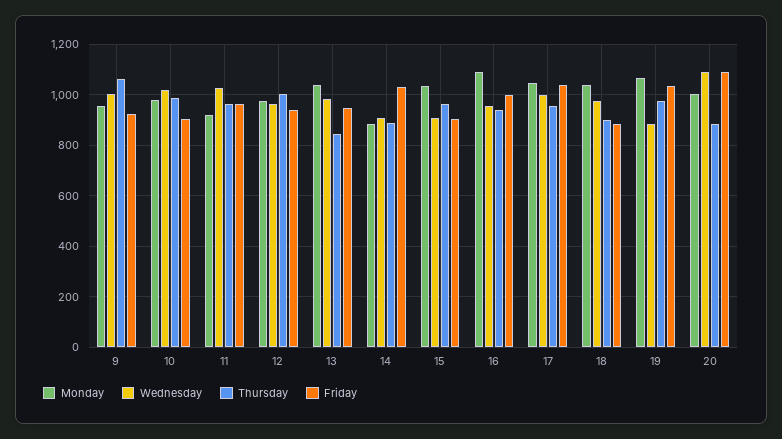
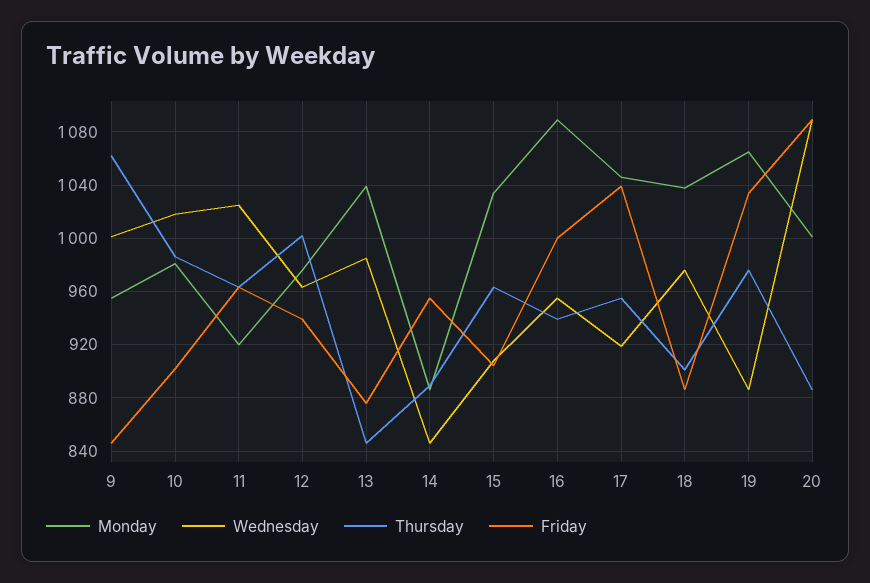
  {
    "Monday": {
      "9": 955,
      "10": 980,
      "11": 920,
      "12": 975,
      "13": 1040,
      "14": 885,
      "15": 1035,
      "16": 1090,
      "17": 1045,
      "18": 1040,
      "19": 1065,
      "20": 1000
    },
    "Wednesday": {
      "9": 1000,
      "10": 1020,
      "11": 1025,
      "12": 965,
      "13": 985,
-     "14": 900,
+     "14": 845,
      "15": 910,
      "16": 955,
-     "17": 1000,
+     "17": 920,
      "18": 975,
      "19": 885,
      "20": 1090
    },
    "Thursday": {
      "9": 1060,
      "10": 985,
      "11": 965,
      "12": 1000,
      "13": 845,
      "14": 890,
      "15": 965,
      "16": 940,
      "17": 955,
      "18": 900,
      "19": 975,
      "20": 885
    },
    "Friday": {
-     "9": 925,
+     "9": 845,
      "10": 900,
      "11": 965,
      "12": 940,
-     "13": 950,
+     "13": 875,
-     "14": 1025,
+     "14": 955,
      "15": 905,
      "16": 1000,
      "17": 1040,
      "18": 885,
      "19": 1035,
      "20": 1090
    }
  }

